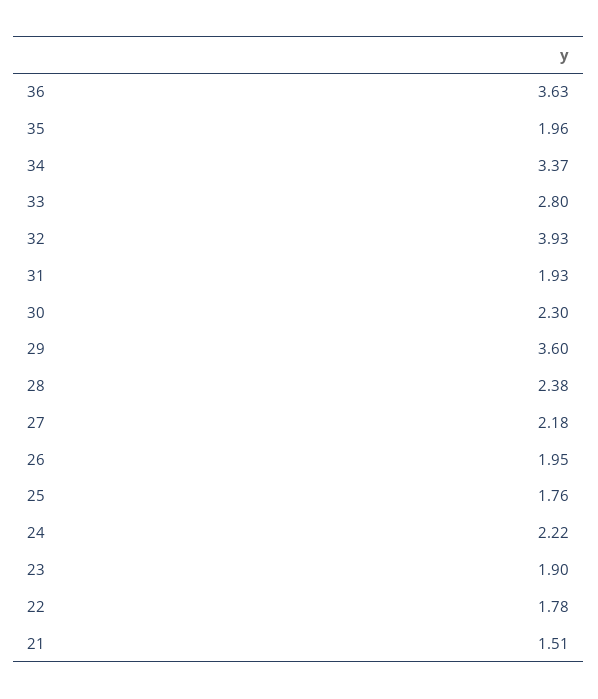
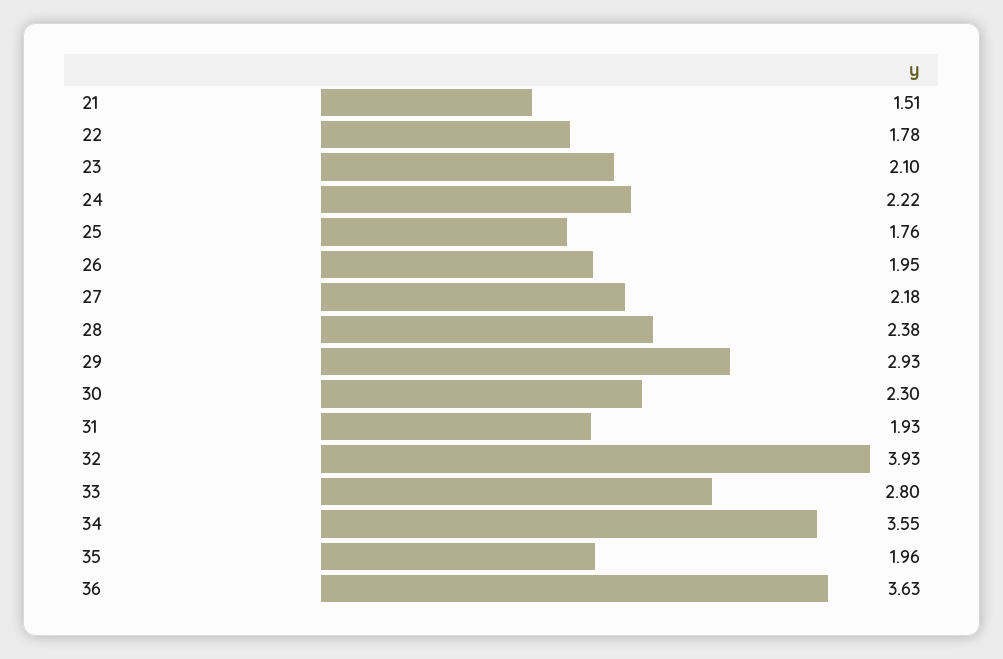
  {
    "36": 3.63,
    "35": 1.96,
-   "34": 3.37,
+   "34": 3.55,
    "33": 2.8,
    "32": 3.93,
    "31": 1.93,
    "30": 2.3,
-   "29": 3.6,
+   "29": 2.93,
    "28": 2.38,
    "27": 2.18,
    "26": 1.95,
    "25": 1.76,
    "24": 2.22,
-   "23": 1.9,
+   "23": 2.1,
    "22": 1.78,
    "21": 1.51
  }

